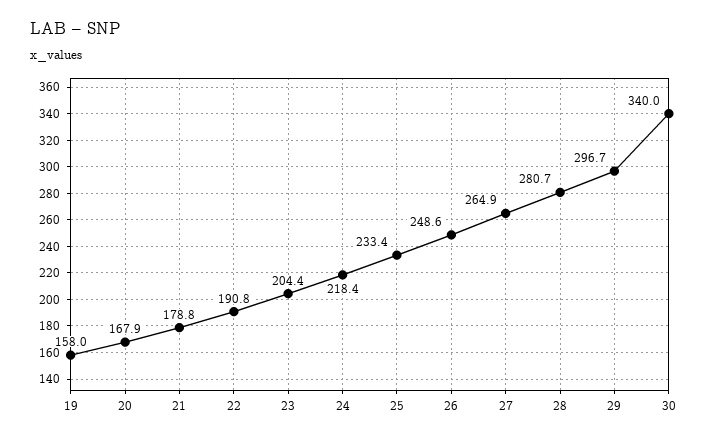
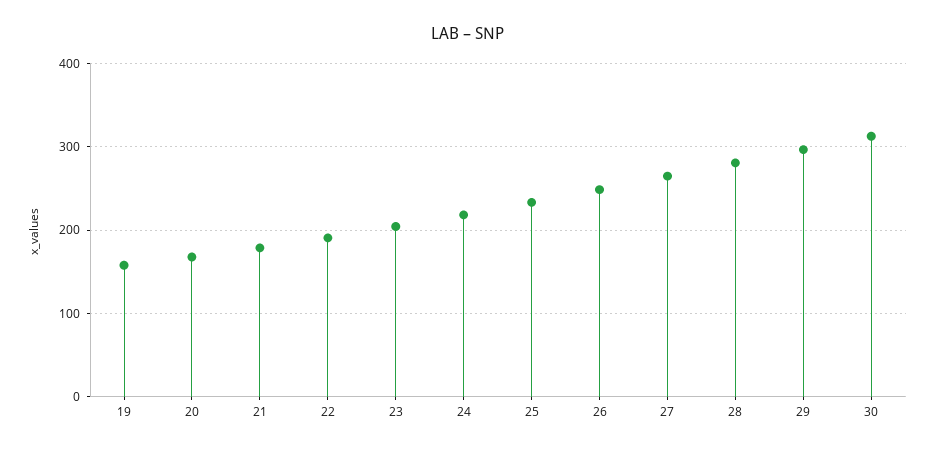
  {
    "19": 158,
    "20": 167.9,
    "21": 178.8,
    "22": 190.8,
    "23": 204.4,
    "24": 218.4,
    "25": 233.4,
    "26": 248.6,
    "27": 264.9,
    "28": 280.7,
    "29": 296.7,
-   "30": 340
+   "30": 310
  }

